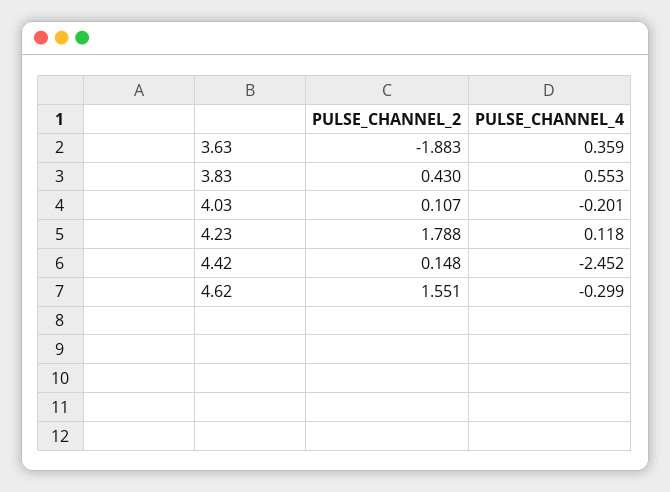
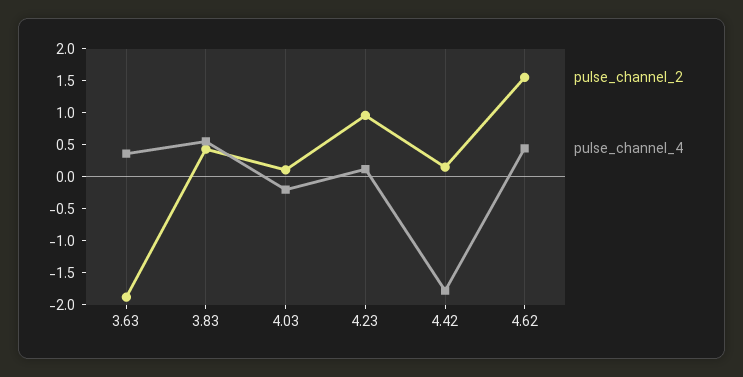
  {
    "PULSE_CHANNEL_2": {
      "3.63": -1.883,
      "3.83": 0.43,
      "4.03": 0.107,
-     "4.23": 1.788,
+     "4.23": 1,
      "4.42": 0.148,
      "4.62": 1.551
    },
    "PULSE_CHANNEL_4": {
      "3.63": 0.359,
      "3.83": 0.553,
      "4.03": -0.201,
      "4.23": 0.118,
-     "4.42": -2.452,
+     "4.42": -1.75,
-     "4.62": -0.299
+     "4.62": 0.5
    }
  }

